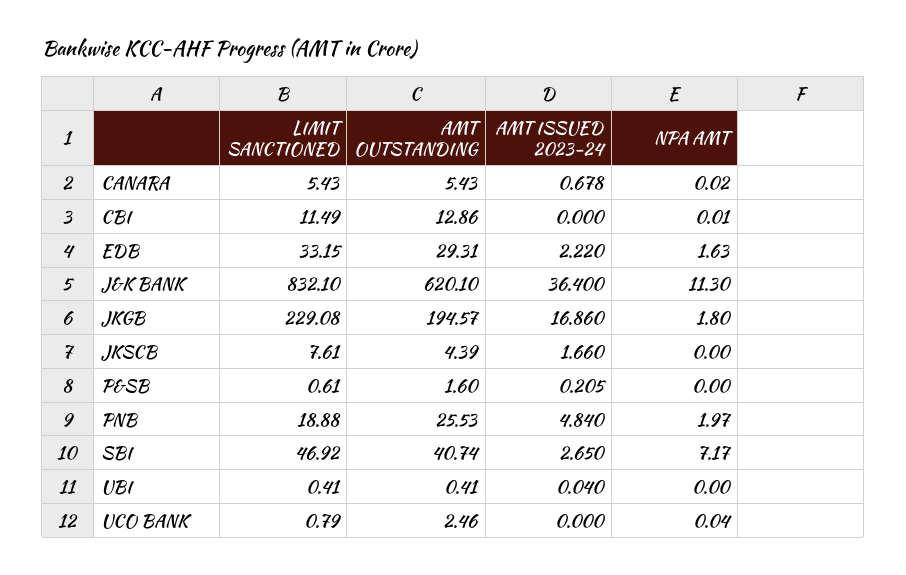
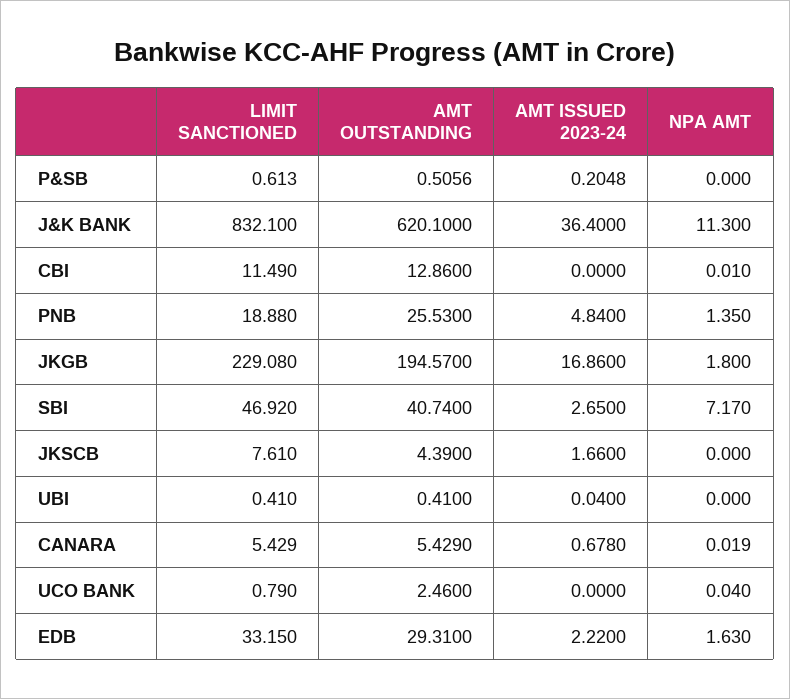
  {
    "LIMIT SANCTIONED": {
      "CANARA": 5.429,
      "CBI": 11.49,
      "EDB": 33.15,
      "J&K BANK": 832.1,
      "JKGB": 229.08,
      "JKSCB": 7.61,
      "P&SB": 0.613,
      "PNB": 18.88,
      "SBI": 46.92,
      "UBI": 0.41,
      "UCO BANK": 0.79
    },
    "AMT OUTSTANDING": {
      "CANARA": 5.429,
      "CBI": 12.86,
      "EDB": 29.31,
      "J&K BANK": 620.1,
      "JKGB": 194.57,
      "JKSCB": 4.39,
-     "P&SB": 1.6,
+     "P&SB": 0.5056,
      "PNB": 25.53,
      "SBI": 40.74,
      "UBI": 0.41,
      "UCO BANK": 2.46
    },
    "AMT ISSUED 2023-24": {
      "CANARA": 0.678,
      "CBI": 0,
      "EDB": 2.22,
      "J&K BANK": 36.4,
      "JKGB": 16.86,
      "JKSCB": 1.66,
      "P&SB": 0.2048,
      "PNB": 4.84,
      "SBI": 2.65,
      "UBI": 0.04,
      "UCO BANK": 0
    },
    "NPA AMT": {
      "CANARA": 0.019,
      "CBI": 0.01,
      "EDB": 1.63,
      "J&K BANK": 11.3,
      "JKGB": 1.8,
      "JKSCB": 0,
      "P&SB": 0,
-     "PNB": 1.97,
+     "PNB": 1.35,
      "SBI": 7.17,
      "UBI": 0,
      "UCO BANK": 0.04
    }
  }

